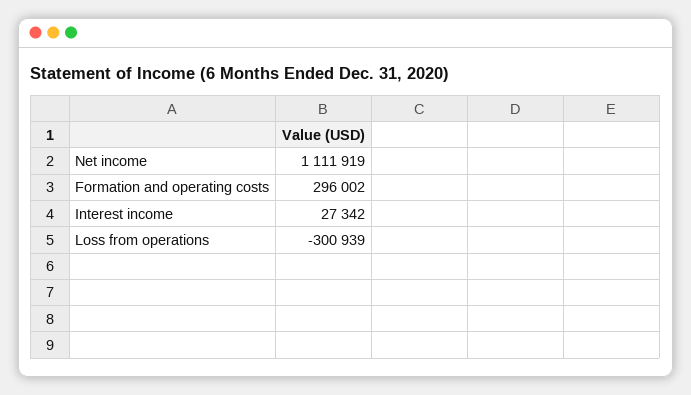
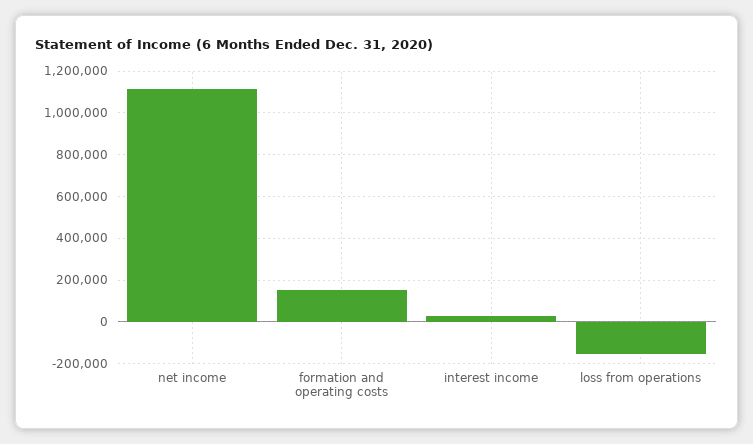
  {
    "Net income": 1111919,
-   "Formation and operating costs": 296002,
+   "Formation and operating costs": 150000,
    "Interest income": 27342,
-   "Loss from operations": -300939
+   "Loss from operations": -150000
  }

